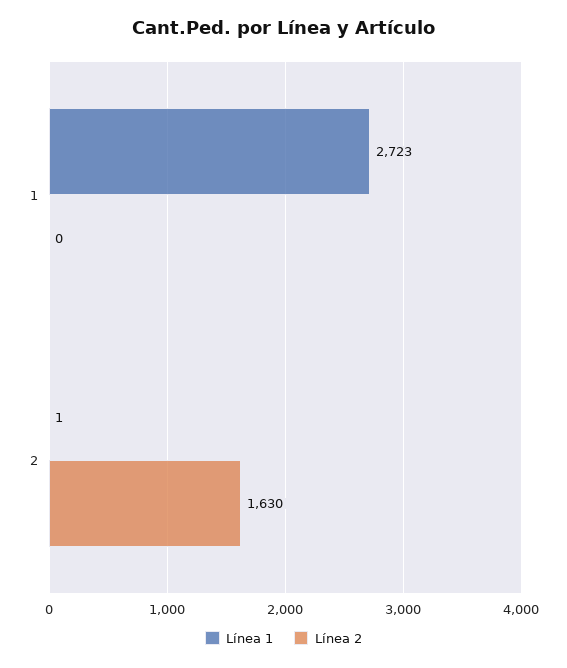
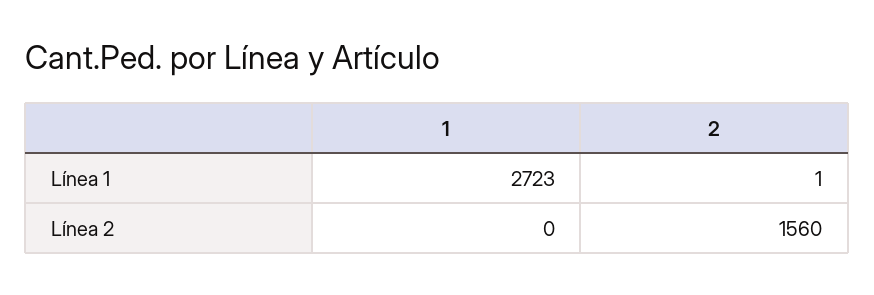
  {
    "Línea 1": {
      "1": 2723,
      "2": 1
    },
    "Línea 2": {
      "1": 0,
-     "2": 1630
+     "2": 1560
    }
  }

